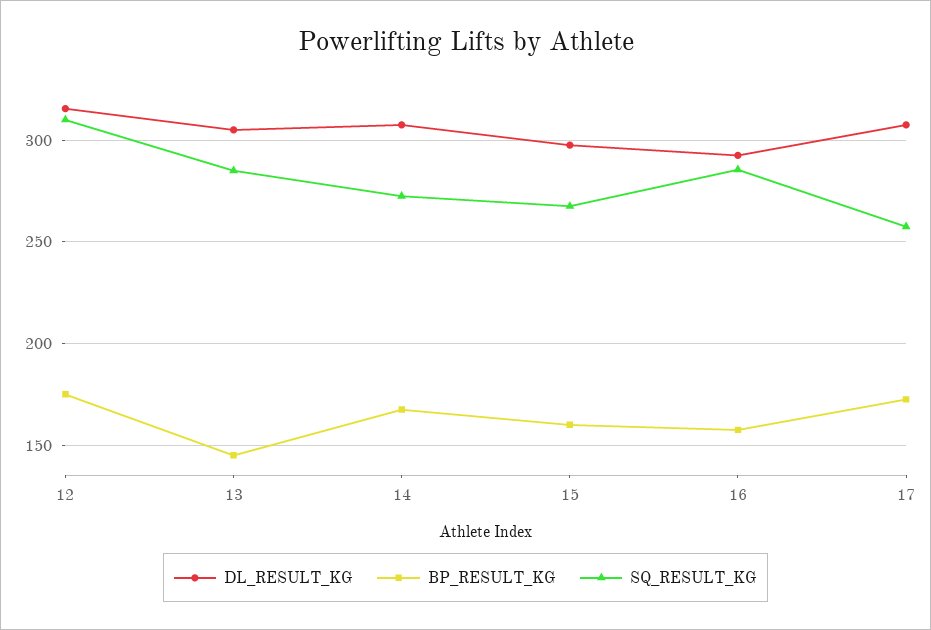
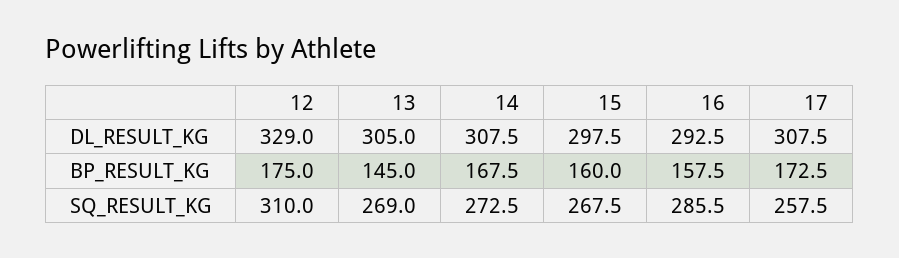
  {
    "DL_RESULT_KG": {
-     "12": 315,
+     "12": 329,
      "13": 305,
      "14": 307.5,
      "15": 297.5,
      "16": 292.5,
      "17": 307.5
    },
    "BP_RESULT_KG": {
      "12": 175,
      "13": 145,
      "14": 167.5,
      "15": 160,
      "16": 157.5,
      "17": 172.5
    },
    "SQ_RESULT_KG": {
      "12": 310,
-     "13": 285,
+     "13": 269,
      "14": 272.5,
      "15": 267.5,
      "16": 285.5,
      "17": 257.5
    }
  }

